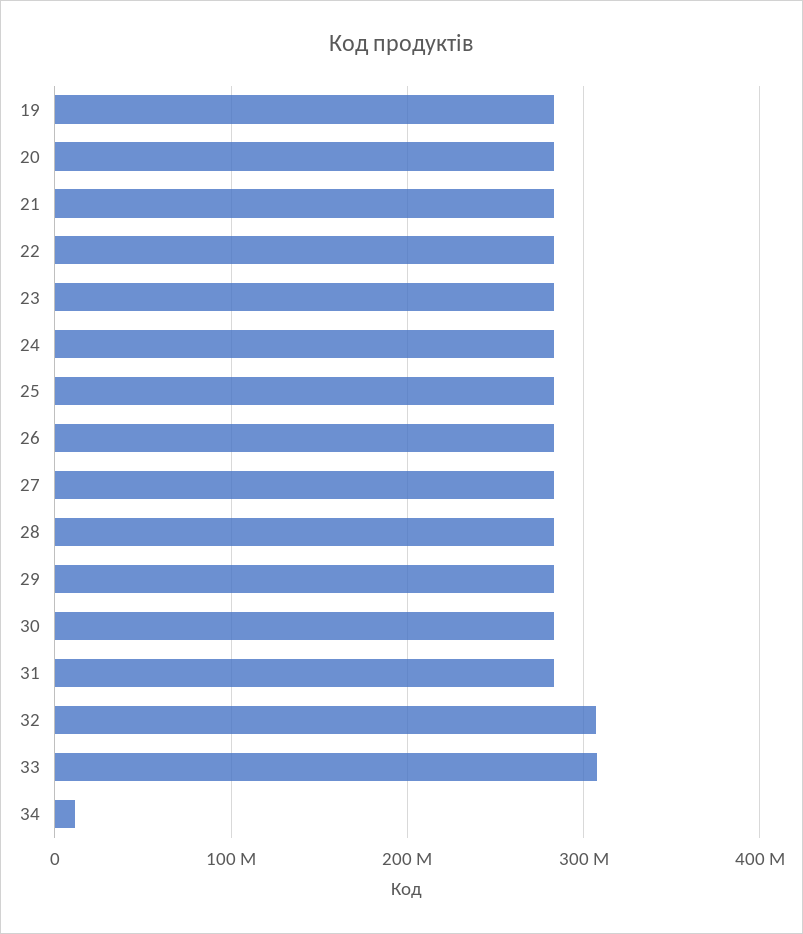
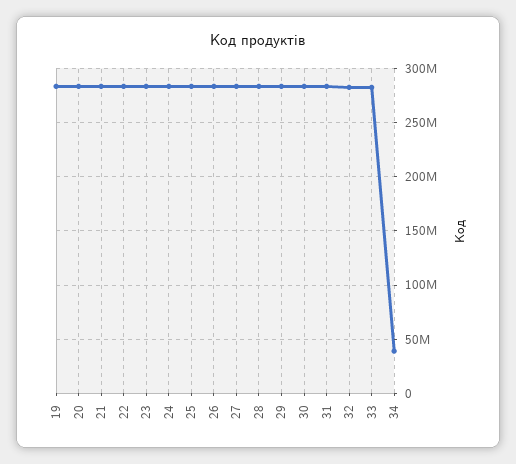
  {
    "19": 280000000,
    "20": 280000000,
    "21": 280000000,
    "22": 280000000,
    "23": 280000000,
    "24": 280000000,
    "25": 280000000,
    "26": 280000000,
    "27": 280000000,
    "28": 280000000,
    "29": 280000000,
    "30": 280000000,
    "31": 280000000,
-   "32": 310000000,
+   "32": 280000000,
-   "33": 310000000,
+   "33": 280000000,
-   "34": 10000000
+   "34": 40000000
  }

